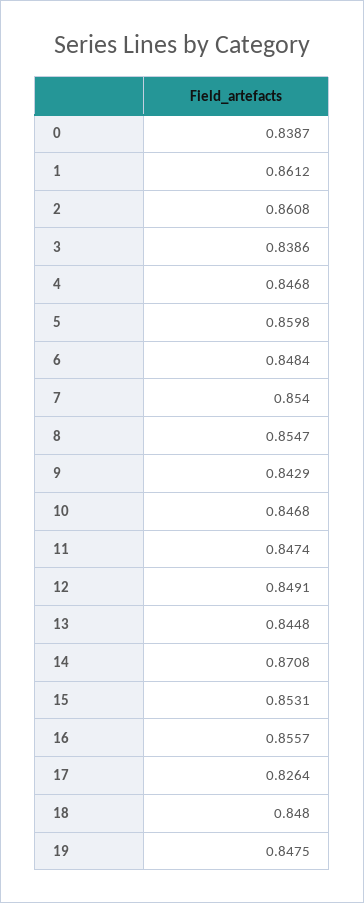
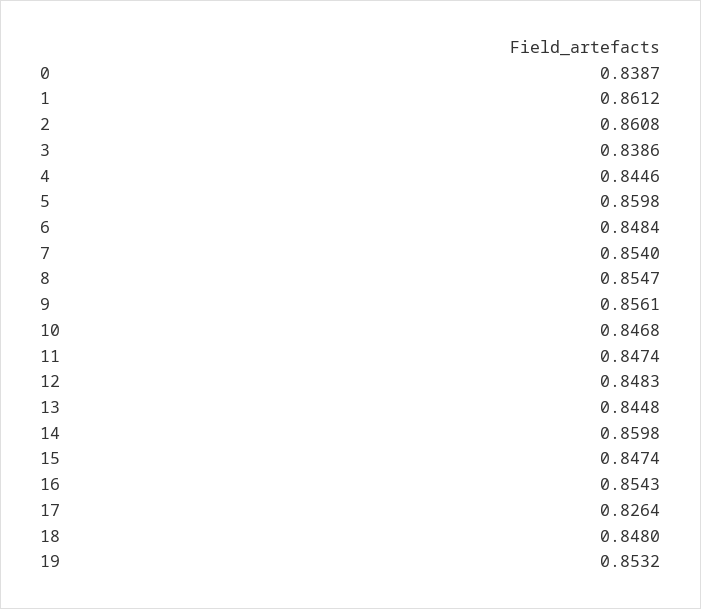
  {
    "0": 0.8387,
    "1": 0.8612,
    "2": 0.8608,
    "3": 0.8386,
-   "4": 0.8468,
+   "4": 0.8446,
    "5": 0.8598,
    "6": 0.8484,
    "7": 0.854,
    "8": 0.8547,
-   "9": 0.8429,
+   "9": 0.8561,
    "10": 0.8468,
    "11": 0.8474,
-   "12": 0.8491,
+   "12": 0.8483,
    "13": 0.8448,
-   "14": 0.8708,
+   "14": 0.8598,
-   "15": 0.8531,
+   "15": 0.8474,
-   "16": 0.8557,
+   "16": 0.8543,
    "17": 0.8264,
    "18": 0.848,
-   "19": 0.8475
+   "19": 0.8532
  }

